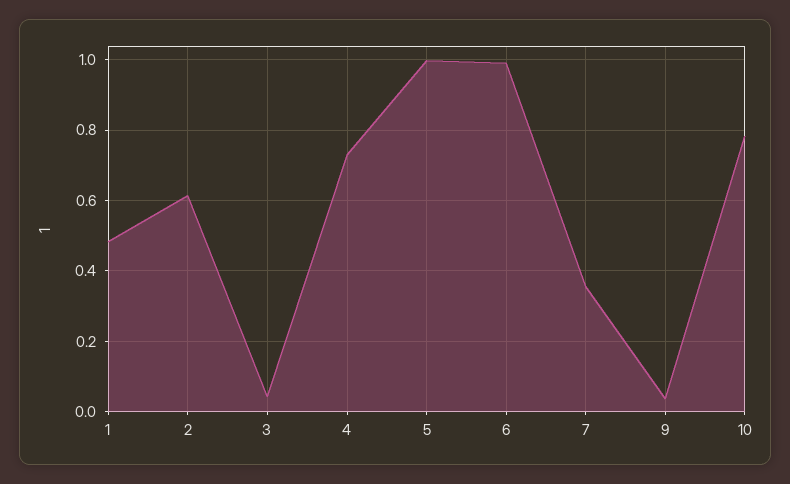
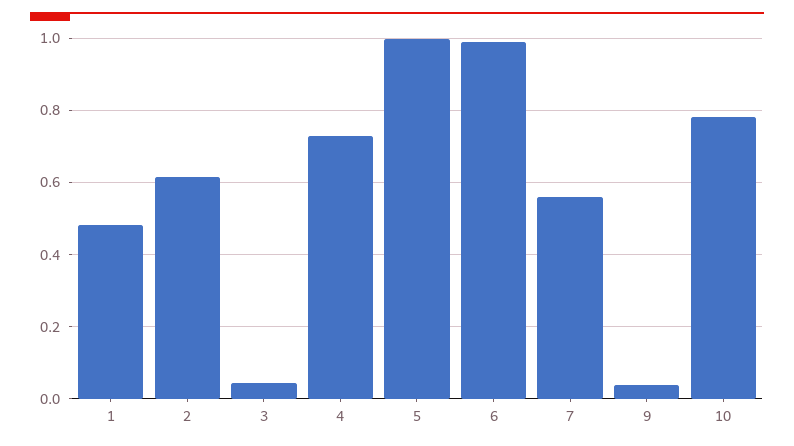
  {
    "1": 0.48,
    "2": 0.62,
    "3": 0.04,
    "4": 0.72,
    "5": 1,
    "6": 1,
-   "7": 0.36,
+   "7": 0.56,
    "9": 0.04,
    "10": 0.78
  }

